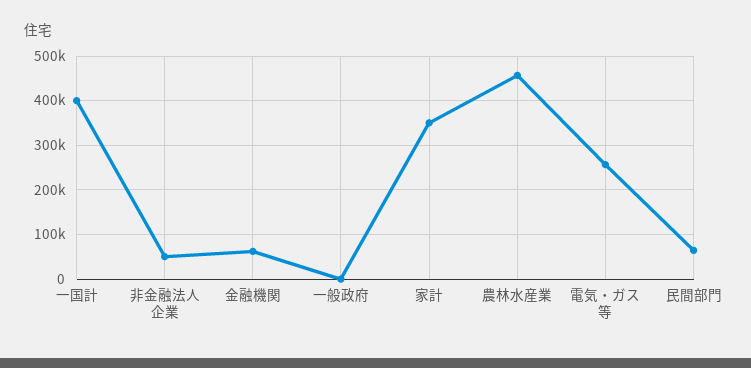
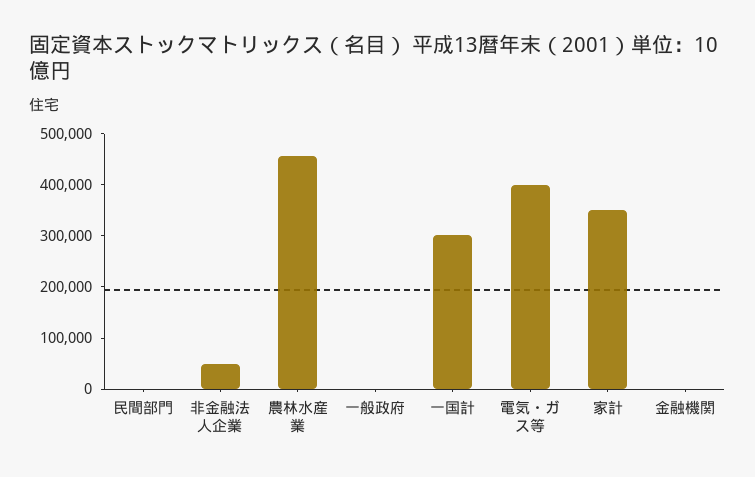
  {
-   "一国計": 400000,
+   "一国計": 300000,
    "非金融法人企業": 40000,
-   "金融機関": 60000,
+   "金融機関": 0,
    "一般政府": 0,
    "家計": 340000,
    "農林水産業": 460000,
-   "電気・ガス等": 260000,
+   "電気・ガス等": 400000,
-   "民間部門": 60000
+   "民間部門": 0
  }

